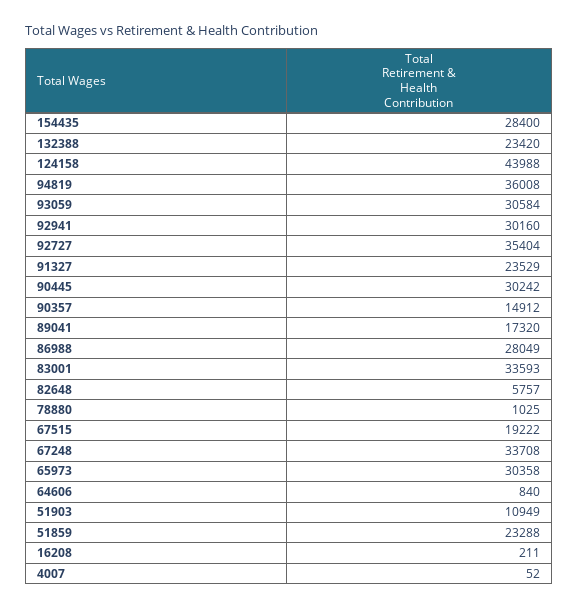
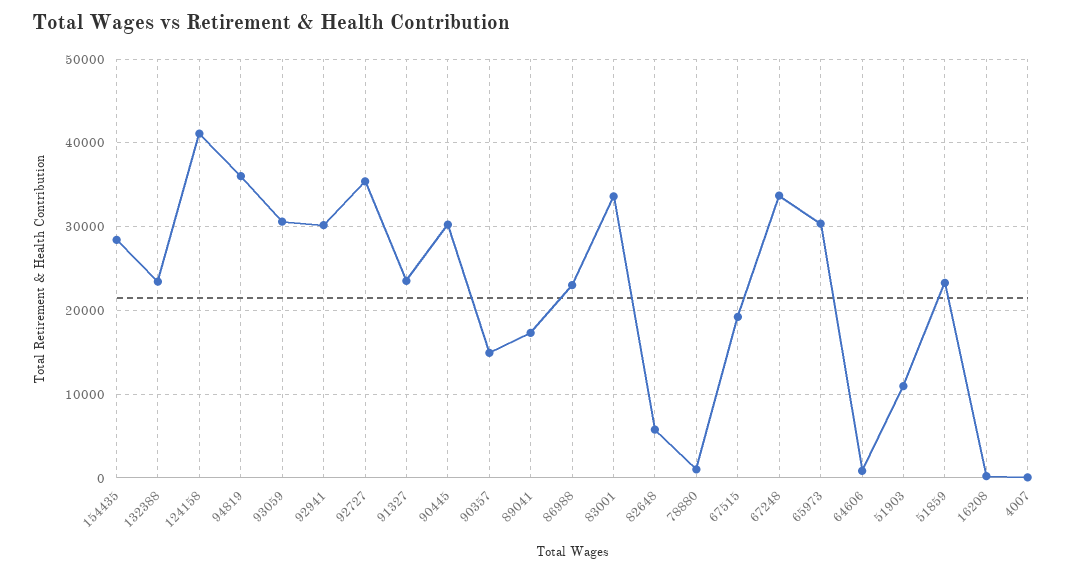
  {
    "154435": 28400,
    "132388": 23420,
-   "124158": 43988,
+   "124158": 41000,
    "94819": 36008,
    "93059": 30584,
    "92941": 30160,
    "92727": 35404,
    "91327": 23529,
    "90445": 30242,
    "90357": 14912,
    "89041": 17320,
-   "86988": 28049,
+   "86988": 23000,
    "83001": 33593,
    "82648": 5757,
    "78880": 1025,
    "67515": 19222,
    "67248": 33708,
    "65973": 30358,
    "64606": 840,
    "51903": 10949,
    "51859": 23288,
    "16208": 211,
    "4007": 52
  }

